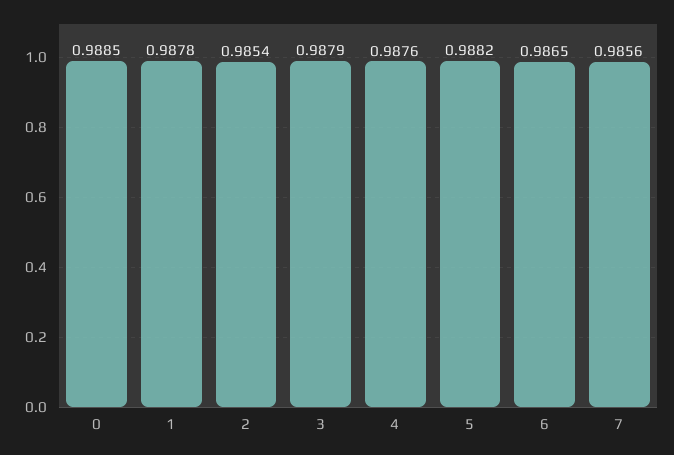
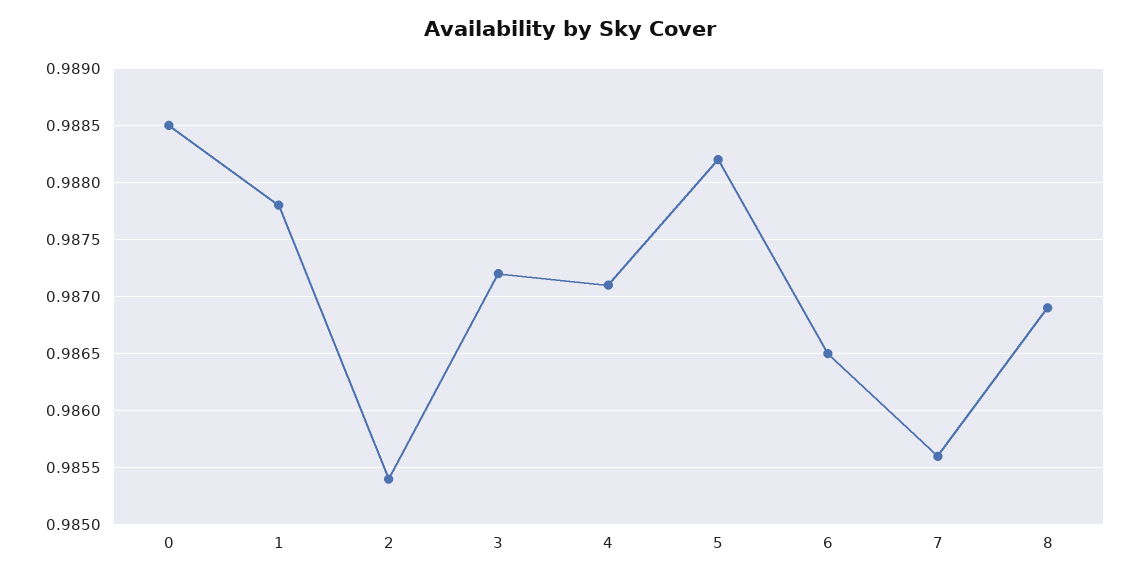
  {
    "0": 0.9885,
    "1": 0.9878,
    "2": 0.9854,
-   "3": 0.9879,
+   "3": 0.9872,
-   "4": 0.9876,
+   "4": 0.9871,
    "5": 0.9882,
    "6": 0.9865,
-   "7": 0.9856
+   "7": 0.9856,
+   "8": 0.9869
  }

